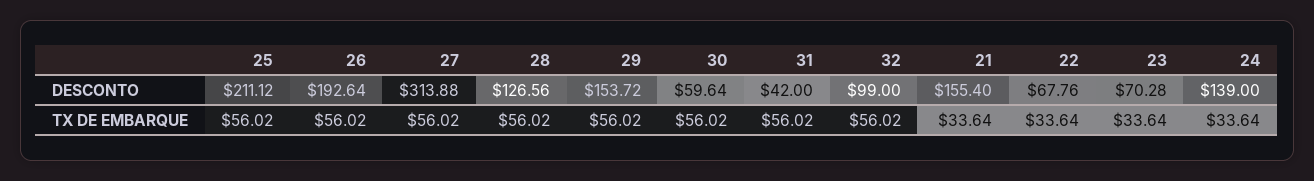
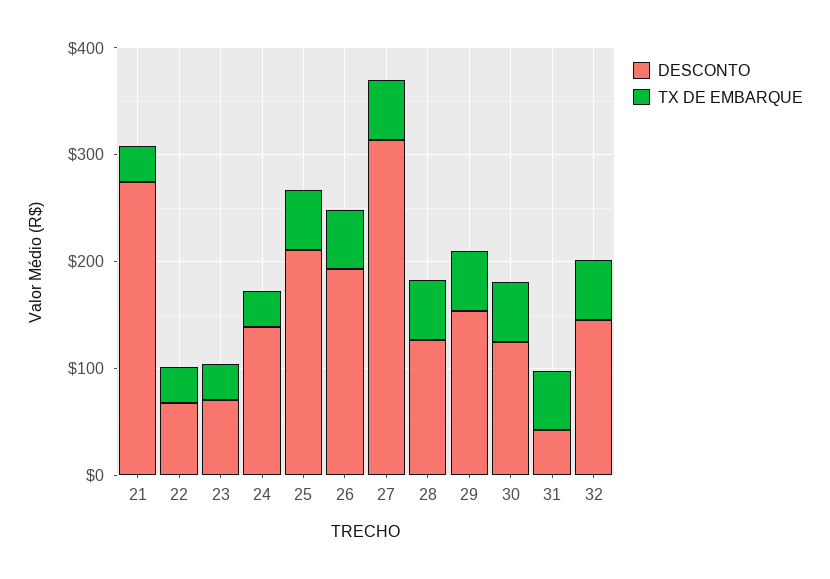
  {
    "DESCONTO": {
      "25": 211.12,
      "26": 192.64,
      "27": 313.88,
      "28": 126.56,
      "29": 153.72,
-     "30": 59.64,
+     "30": 120,
      "31": 42,
-     "32": 99,
+     "32": 140,
-     "21": 155.4,
+     "21": 280,
      "22": 67.76,
      "23": 70.28,
      "24": 139
    },
    "TX DE EMBARQUE": {
      "25": 56.02,
      "26": 56.02,
      "27": 56.02,
      "28": 56.02,
      "29": 56.02,
      "30": 56.02,
      "31": 56.02,
      "32": 56.02,
      "21": 33.64,
      "22": 33.64,
      "23": 33.64,
      "24": 33.64
    }
  }

